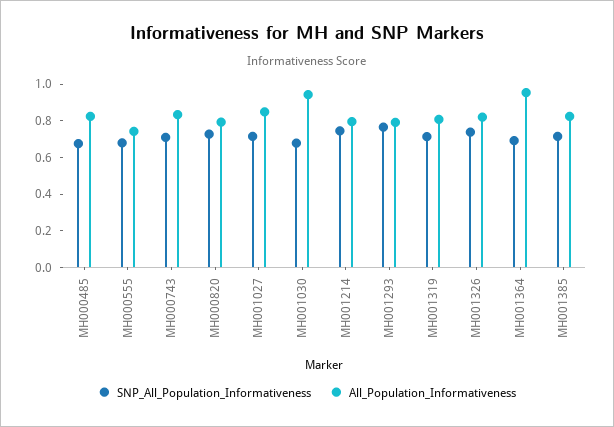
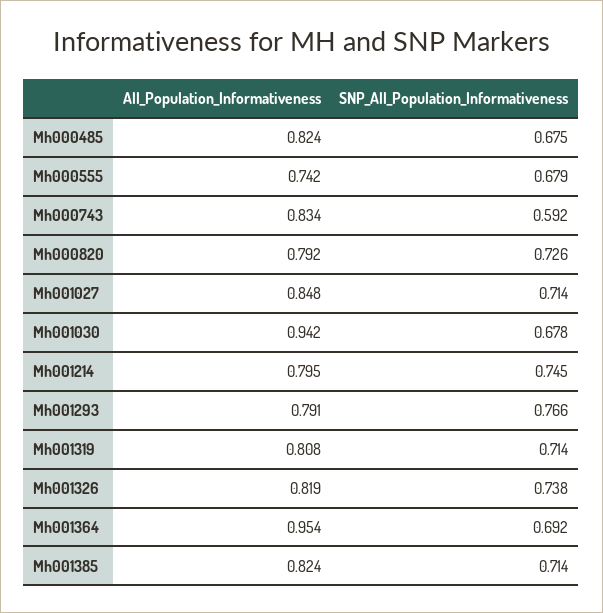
  {
    "SNP_All_Population_Informativeness": {
      "MH000485": 0.675,
      "MH000555": 0.679,
-     "MH000743": 0.7,
+     "MH000743": 0.592,
      "MH000820": 0.726,
      "MH001027": 0.714,
      "MH001030": 0.678,
      "MH001214": 0.745,
      "MH001293": 0.766,
      "MH001319": 0.714,
      "MH001326": 0.738,
      "MH001364": 0.692,
      "MH001385": 0.714
    },
    "All_Population_Informativeness": {
      "MH000485": 0.824,
      "MH000555": 0.742,
      "MH000743": 0.834,
      "MH000820": 0.792,
      "MH001027": 0.848,
      "MH001030": 0.942,
      "MH001214": 0.795,
      "MH001293": 0.791,
      "MH001319": 0.808,
      "MH001326": 0.819,
      "MH001364": 0.954,
      "MH001385": 0.824
    }
  }

